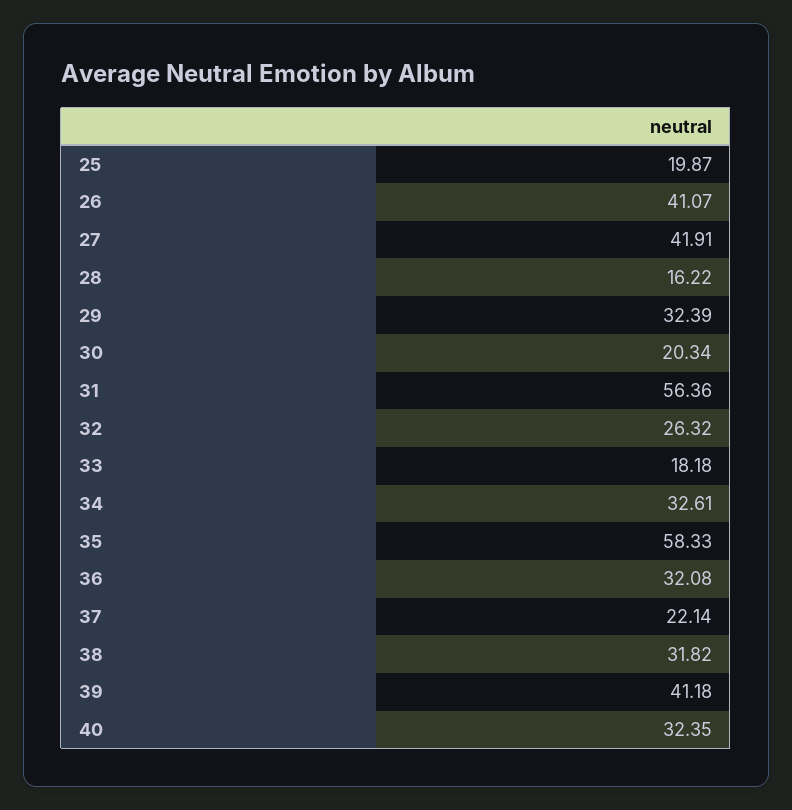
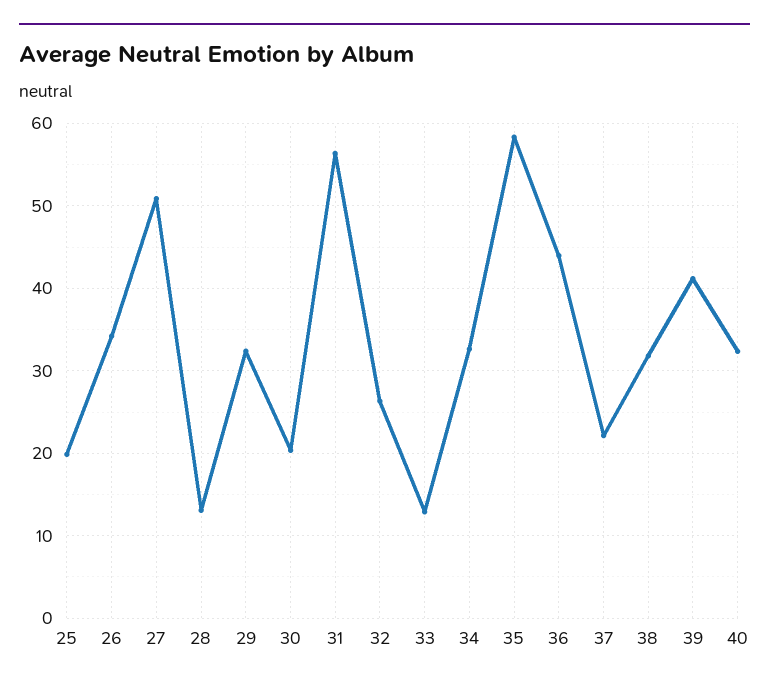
  {
    "25": 19.87,
-   "26": 41.07,
+   "26": 34,
-   "27": 41.91,
+   "27": 51,
-   "28": 16.22,
+   "28": 13,
    "29": 32.39,
    "30": 20.34,
    "31": 56.36,
    "32": 26.32,
-   "33": 18.18,
+   "33": 13,
    "34": 32.61,
    "35": 58.33,
-   "36": 32.08,
+   "36": 44,
    "37": 22.14,
    "38": 31.82,
    "39": 41.18,
    "40": 32.35
  }

